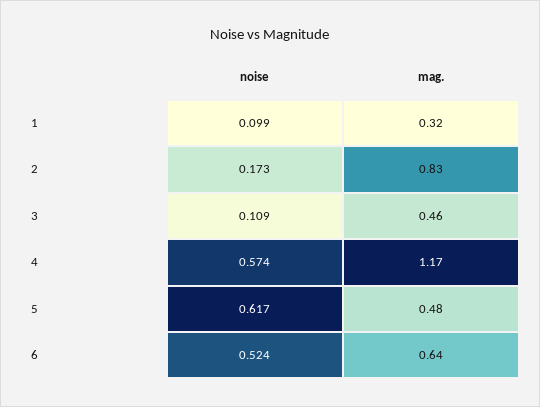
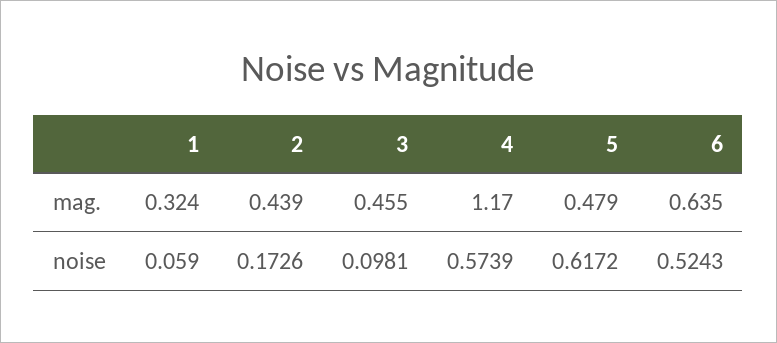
  {
    "noise": {
-     "1": 0.099,
+     "1": 0.059,
      "2": 0.1726,
-     "3": 0.109,
+     "3": 0.0981,
      "4": 0.5739,
      "5": 0.6172,
      "6": 0.5243
    },
    "mag.": {
      "1": 0.324,
-     "2": 0.83,
+     "2": 0.439,
      "3": 0.455,
      "4": 1.17,
      "5": 0.479,
      "6": 0.635
    }
  }

